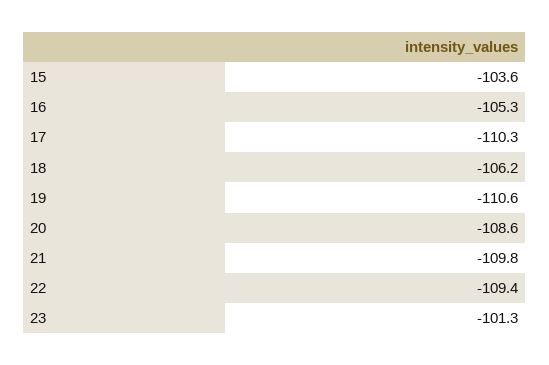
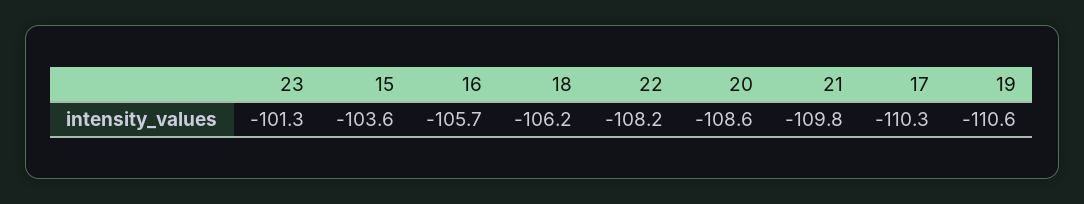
  {
    "15": -103.6,
-   "16": -105.3,
+   "16": -105.7,
    "17": -110.3,
    "18": -106.2,
    "19": -110.6,
    "20": -108.6,
    "21": -109.8,
-   "22": -109.4,
+   "22": -108.2,
    "23": -101.3
  }

